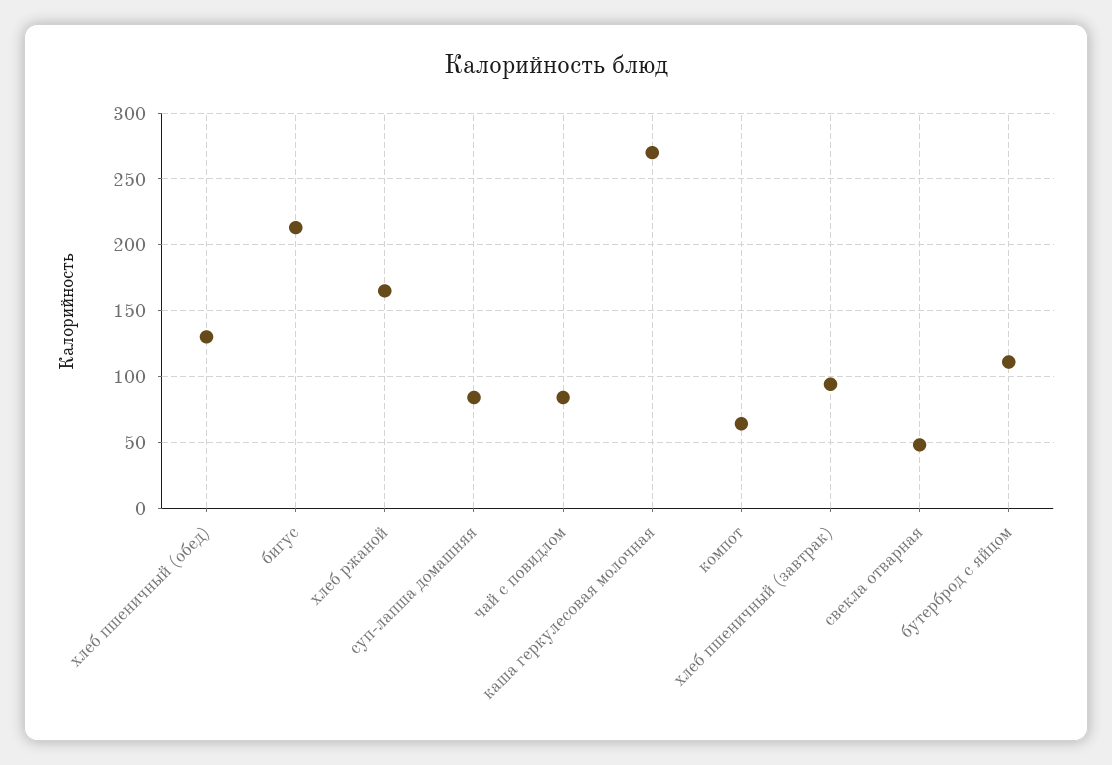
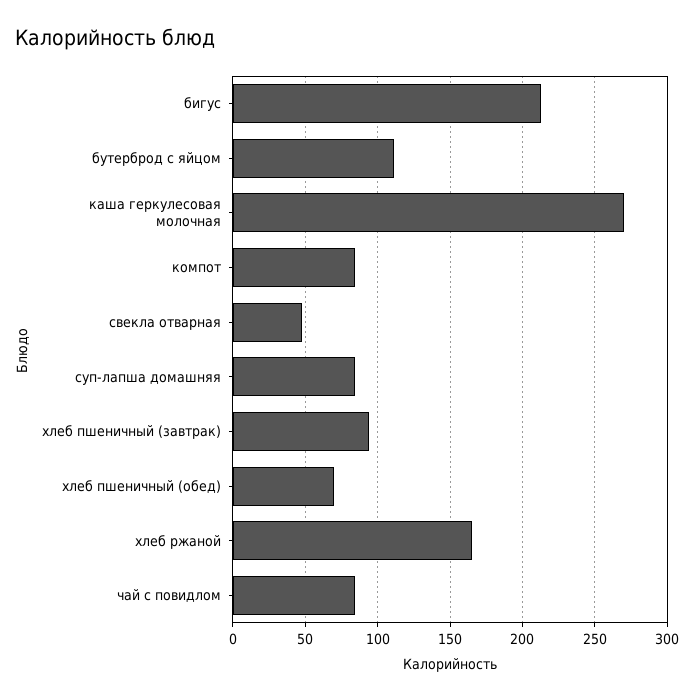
  {
-   "хлеб пшеничный (обед)": 130,
+   "хлеб пшеничный (обед)": 70,
    "бигус": 215,
    "хлеб ржаной": 165,
    "суп-лапша домашняя": 85,
    "чай с повидлом": 85,
    "каша геркулесовая молочная": 270,
-   "компот": 65,
+   "компот": 85,
    "хлеб пшеничный (завтрак)": 95,
    "свекла отварная": 50,
    "бутерброд с яйцом": 110
  }

